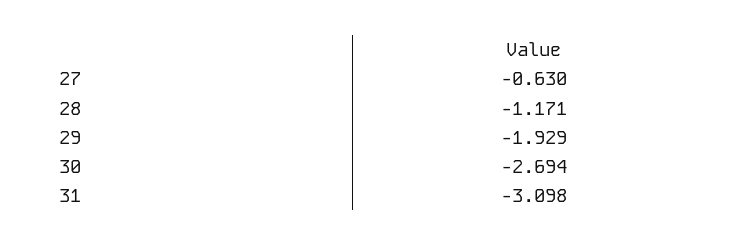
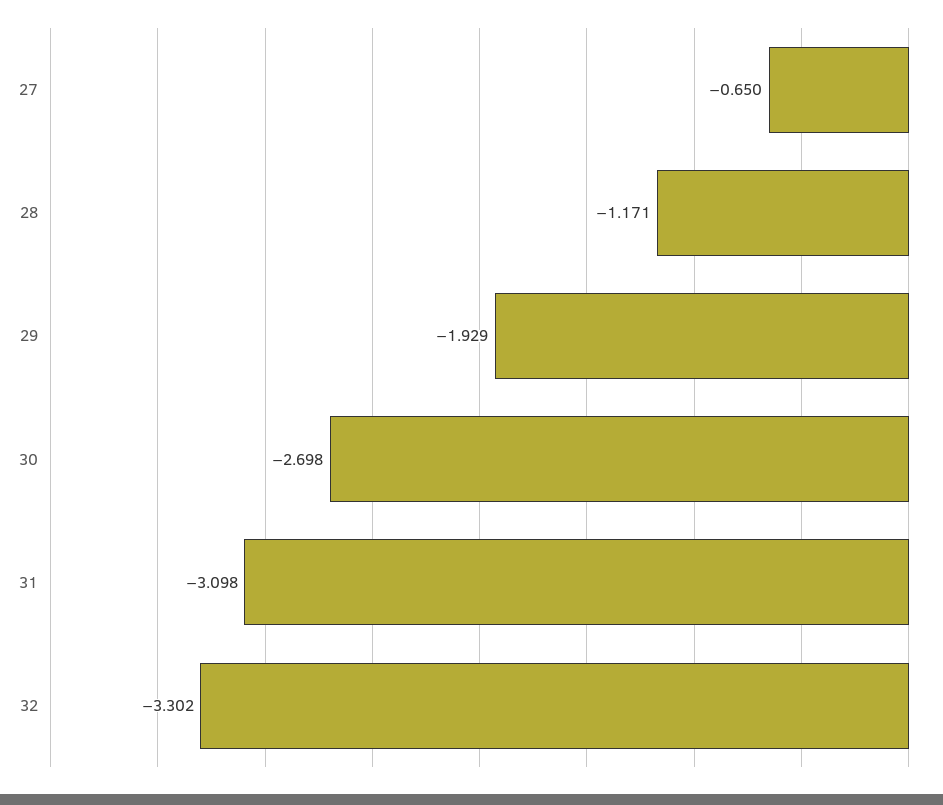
  {
-   "27": -0.63,
+   "27": -0.65,
    "28": -1.171,
    "29": -1.929,
-   "30": -2.694,
+   "30": -2.698,
-   "31": -3.098
+   "31": -3.098,
+   "32": -3.302
  }

